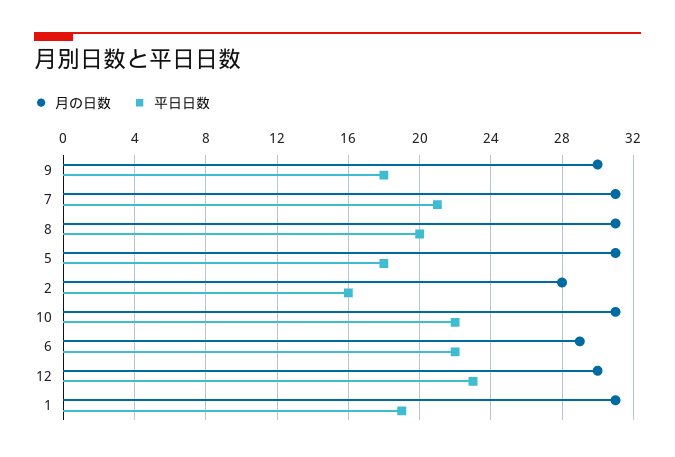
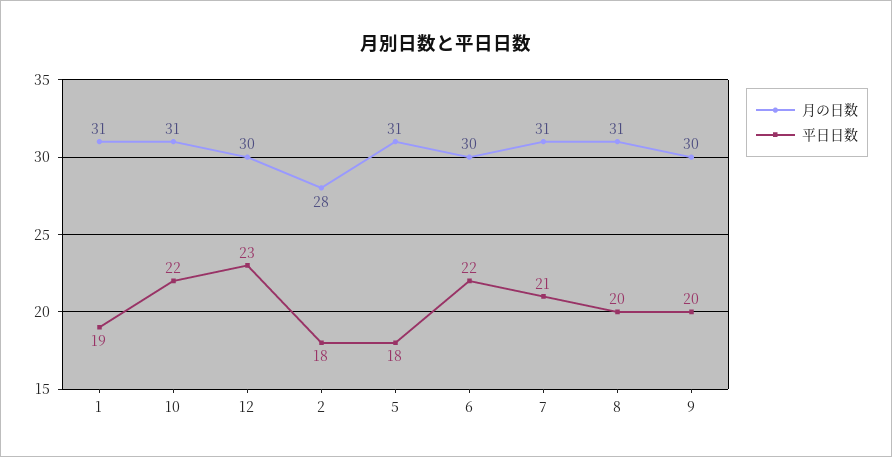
  {
    "月の日数": {
      "9": 30,
      "7": 31,
      "8": 31,
      "5": 31,
      "2": 28,
      "10": 31,
-     "6": 29,
+     "6": 30,
      "12": 30,
      "1": 31
    },
    "平日日数": {
-     "9": 18,
+     "9": 20,
      "7": 21,
      "8": 20,
      "5": 18,
-     "2": 16,
+     "2": 18,
      "10": 22,
      "6": 22,
      "12": 23,
      "1": 19
    }
  }

